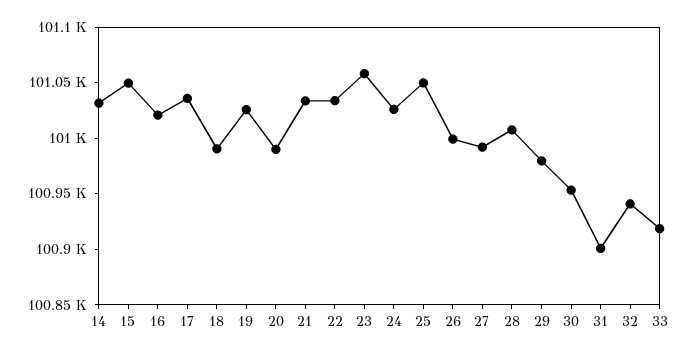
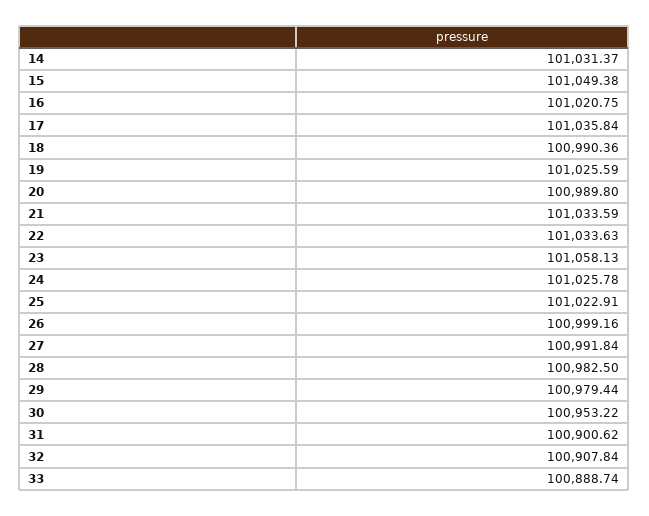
  {
    "14": 101031.37,
    "15": 101049.38,
    "16": 101020.75,
    "17": 101035.84,
    "18": 100990.36,
    "19": 101025.59,
    "20": 100989.8,
    "21": 101033.59,
    "22": 101033.63,
    "23": 101058.13,
    "24": 101025.78,
-   "25": 101050,
+   "25": 101022.91,
    "26": 100999.16,
    "27": 100991.84,
-   "28": 101010,
+   "28": 100982.5,
    "29": 100979.44,
    "30": 100953.22,
    "31": 100900.62,
-   "32": 100940,
+   "32": 100907.84,
-   "33": 100920
+   "33": 100888.74
  }

